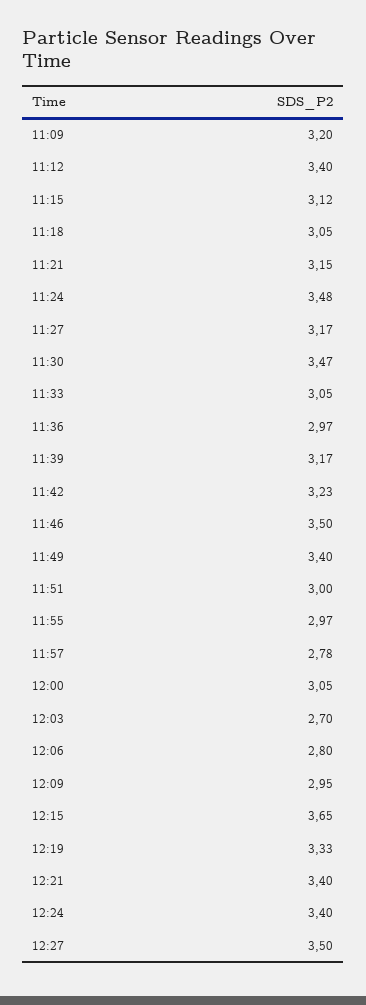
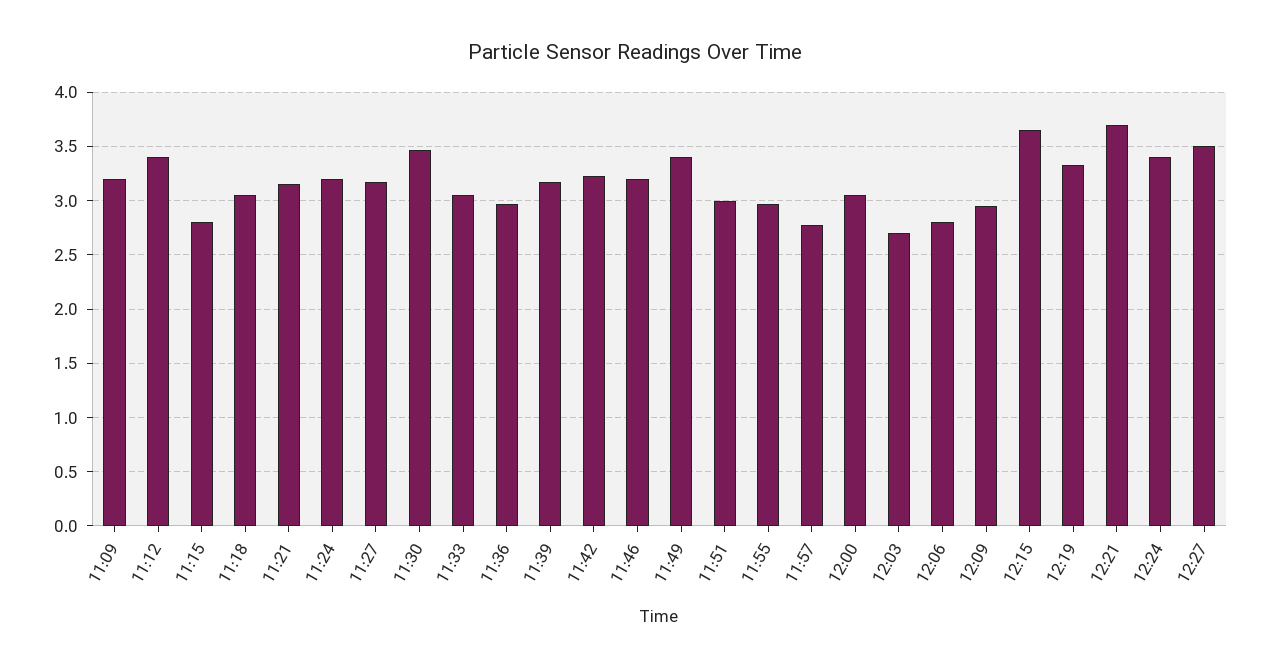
  {
    "11:09": 3.2,
    "11:12": 3.4,
-   "11:15": 3.12,
+   "11:15": 2.8,
    "11:18": 3.05,
    "11:21": 3.15,
-   "11:24": 3.48,
+   "11:24": 3.2,
    "11:27": 3.17,
    "11:30": 3.47,
    "11:33": 3.05,
    "11:36": 2.97,
    "11:39": 3.17,
    "11:42": 3.23,
-   "11:46": 3.5,
+   "11:46": 3.2,
    "11:49": 3.4,
    "11:51": 3,
    "11:55": 2.97,
    "11:57": 2.78,
    "12:00": 3.05,
    "12:03": 2.7,
    "12:06": 2.8,
    "12:09": 2.95,
    "12:15": 3.65,
    "12:19": 3.33,
-   "12:21": 3.4,
+   "12:21": 3.7,
    "12:24": 3.4,
    "12:27": 3.5
  }

